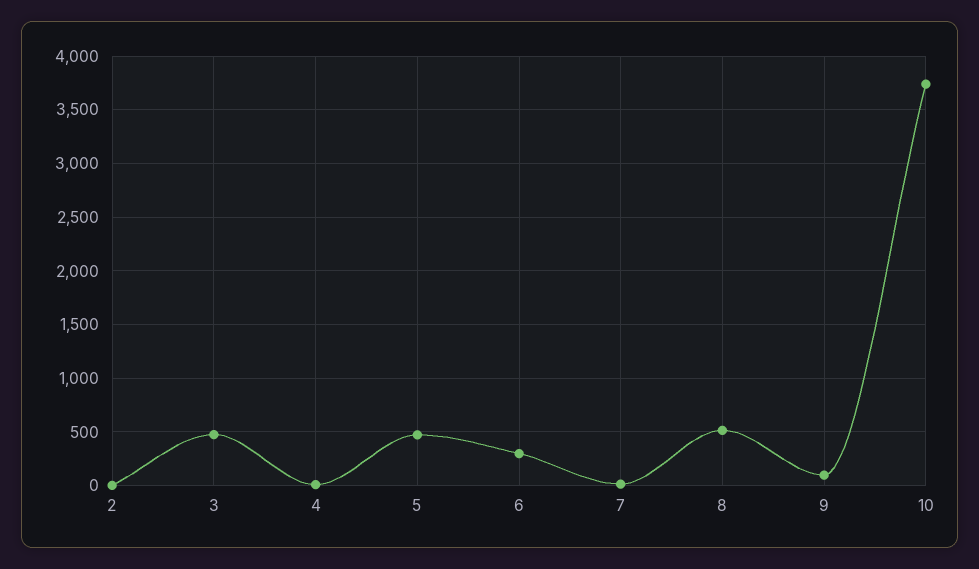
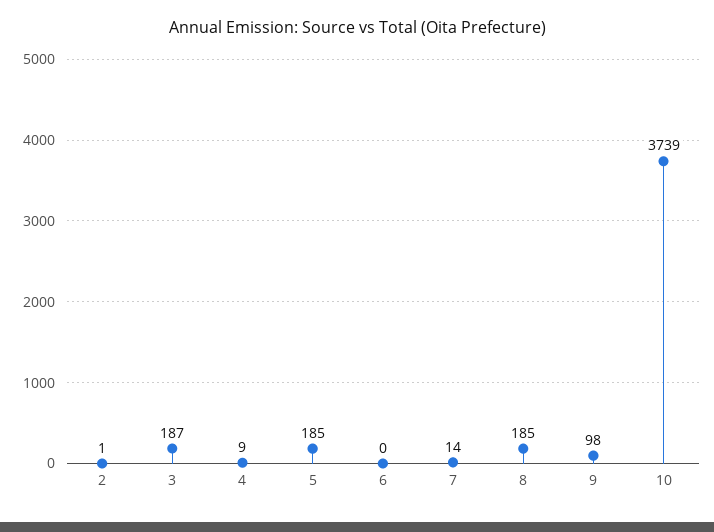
  {
    "2": 1,
-   "3": 500,
+   "3": 187,
    "4": 9,
-   "5": 500,
+   "5": 185,
-   "6": 300,
+   "6": 0,
    "7": 14,
-   "8": 500,
+   "8": 185,
    "9": 98,
    "10": 3739
  }

